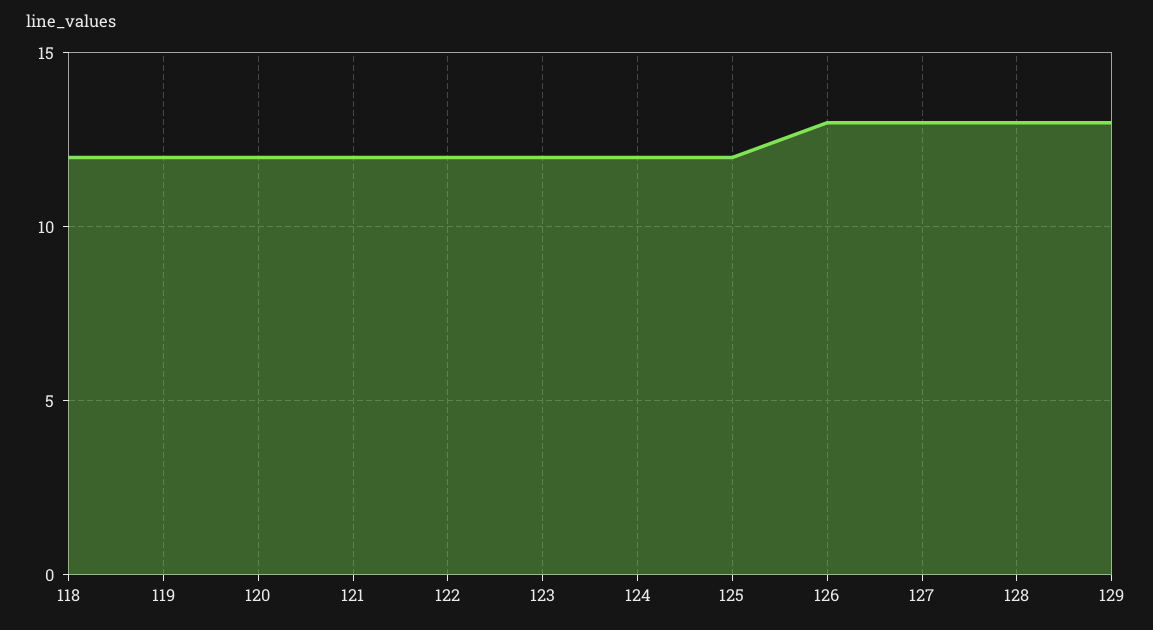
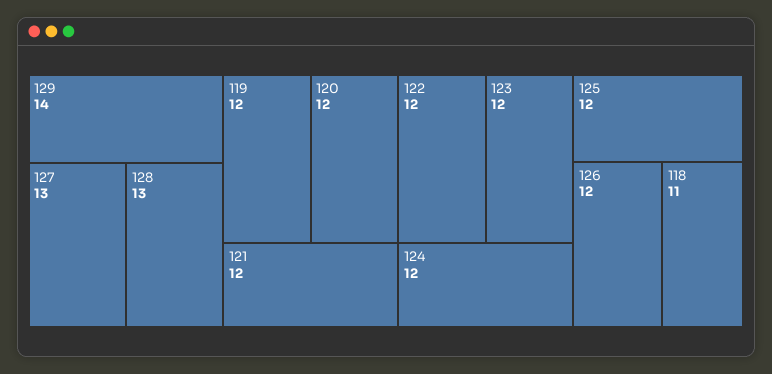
  {
-   "118": 12,
+   "118": 11,
    "119": 12,
    "120": 12,
    "121": 12,
    "122": 12,
    "123": 12,
    "124": 12,
    "125": 12,
-   "126": 13,
+   "126": 12,
    "127": 13,
    "128": 13,
-   "129": 13
+   "129": 14
  }

